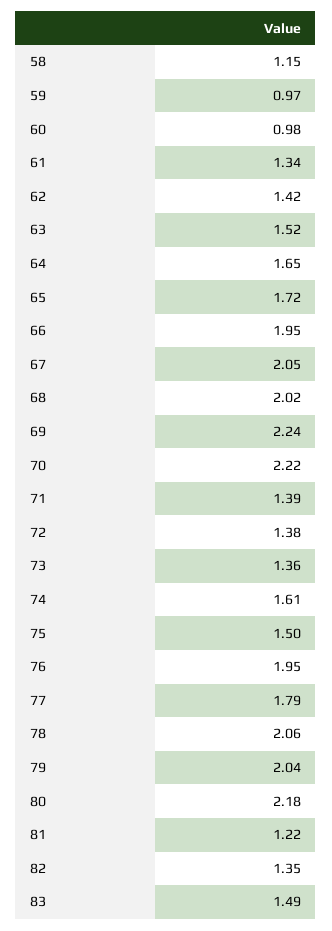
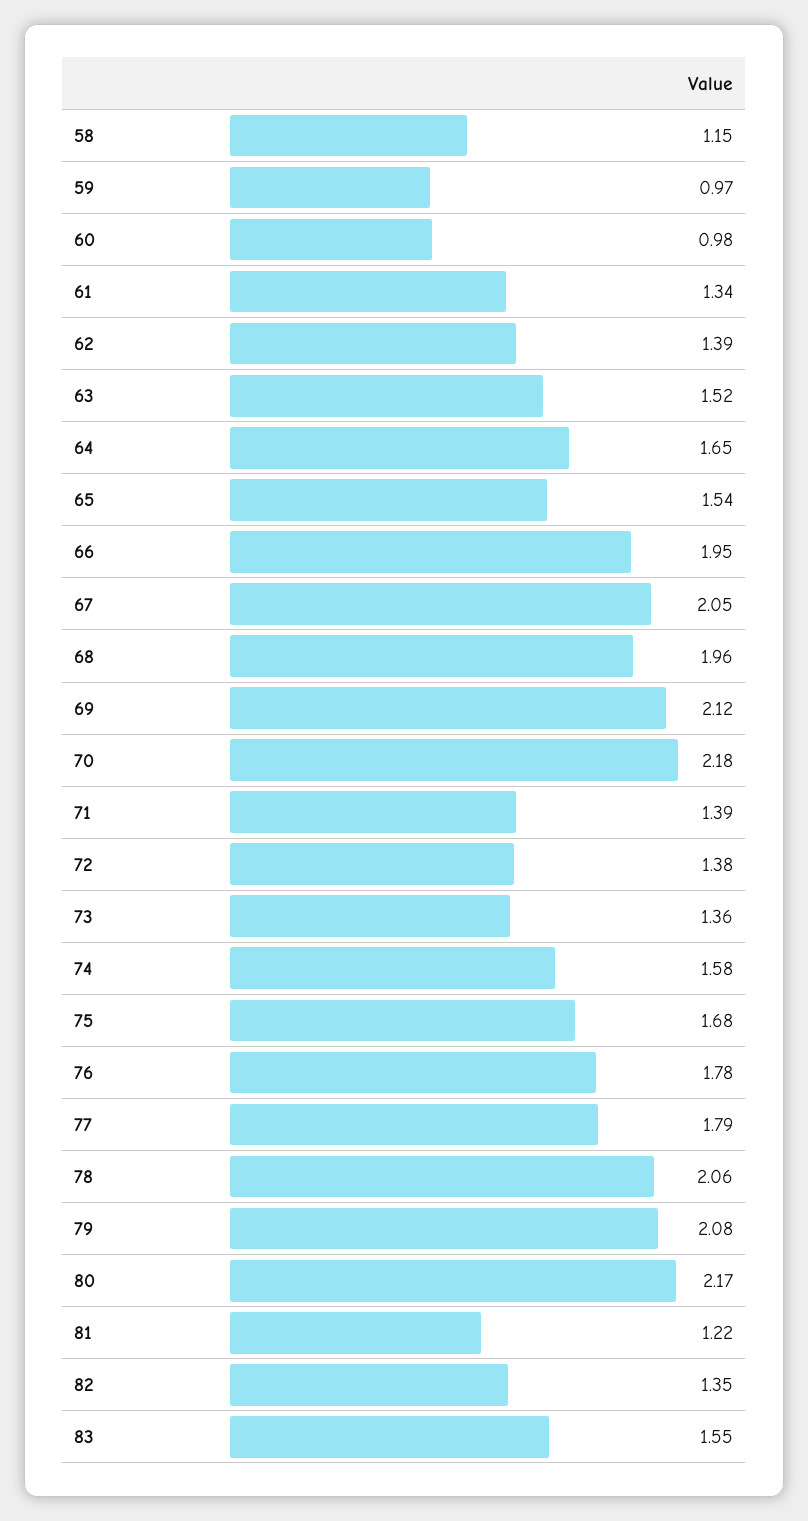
  {
    "58": 1.15,
    "59": 0.97,
    "60": 0.98,
    "61": 1.34,
-   "62": 1.42,
+   "62": 1.39,
    "63": 1.52,
    "64": 1.65,
-   "65": 1.72,
+   "65": 1.54,
    "66": 1.95,
    "67": 2.05,
-   "68": 2.02,
+   "68": 1.96,
-   "69": 2.24,
+   "69": 2.12,
-   "70": 2.22,
+   "70": 2.18,
    "71": 1.39,
    "72": 1.38,
    "73": 1.36,
-   "74": 1.61,
+   "74": 1.58,
-   "75": 1.5,
+   "75": 1.68,
-   "76": 1.95,
+   "76": 1.78,
    "77": 1.79,
    "78": 2.06,
-   "79": 2.04,
+   "79": 2.08,
-   "80": 2.18,
+   "80": 2.17,
    "81": 1.22,
    "82": 1.35,
-   "83": 1.49
+   "83": 1.55
  }

